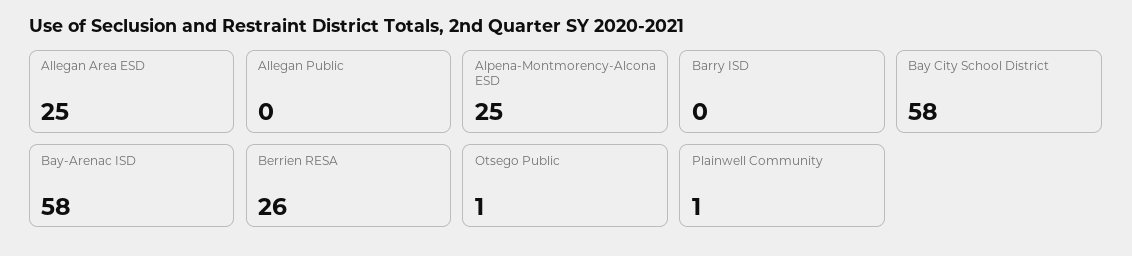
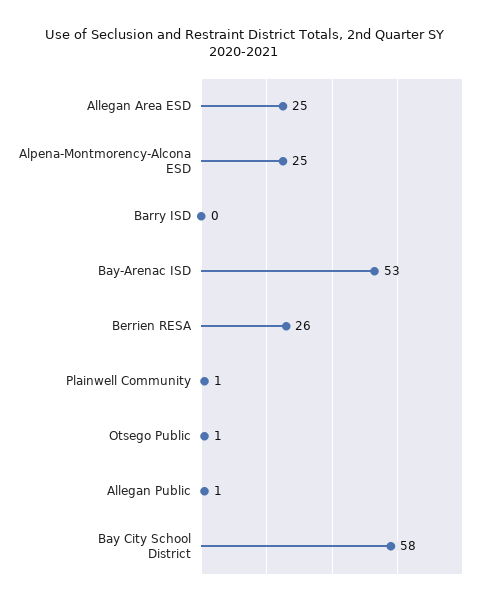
  {
    "Allegan Area ESD": 25,
-   "Allegan Public": 0,
+   "Allegan Public": 1,
    "Alpena-Montmorency-Alcona ESD": 25,
    "Barry ISD": 0,
    "Bay City School District": 58,
-   "Bay-Arenac ISD": 58,
+   "Bay-Arenac ISD": 53,
    "Berrien RESA": 26,
    "Otsego Public": 1,
    "Plainwell Community": 1
  }

